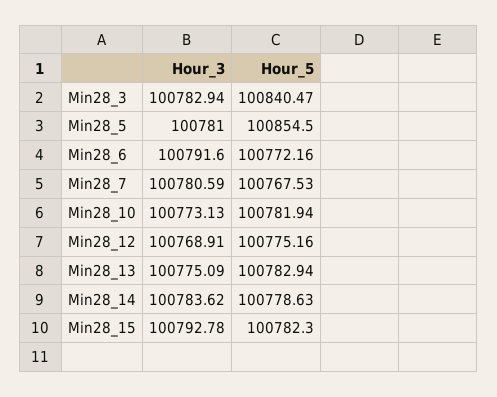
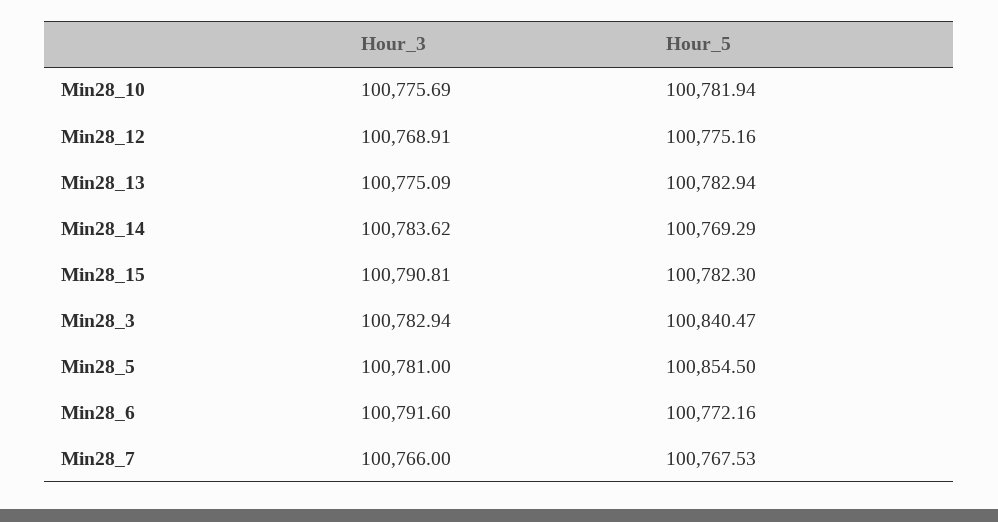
  {
    "Hour_3": {
      "Min28_3": 100782.94,
      "Min28_5": 100781,
      "Min28_6": 100791.6,
-     "Min28_7": 100780.59,
+     "Min28_7": 100766,
-     "Min28_10": 100773.13,
+     "Min28_10": 100775.69,
      "Min28_12": 100768.91,
      "Min28_13": 100775.09,
      "Min28_14": 100783.62,
-     "Min28_15": 100792.78
+     "Min28_15": 100790.81
    },
    "Hour_5": {
      "Min28_3": 100840.47,
      "Min28_5": 100854.5,
      "Min28_6": 100772.16,
      "Min28_7": 100767.53,
      "Min28_10": 100781.94,
      "Min28_12": 100775.16,
      "Min28_13": 100782.94,
-     "Min28_14": 100778.63,
+     "Min28_14": 100769.29,
      "Min28_15": 100782.3
    }
  }

